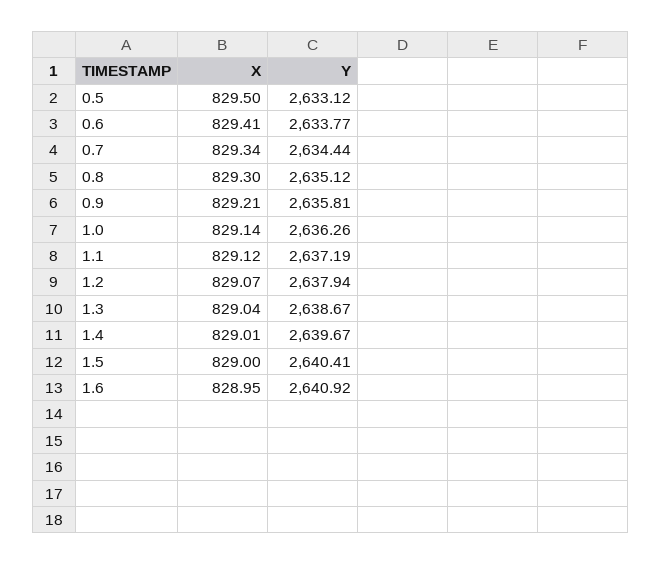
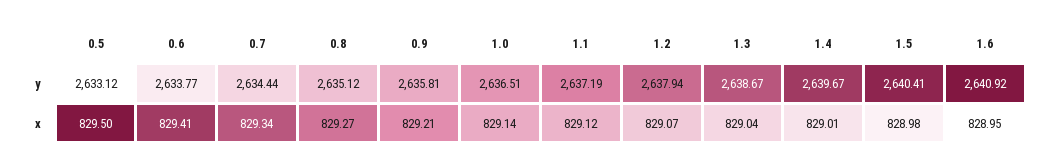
  {
    "X": {
      "0.5": 829.5,
      "0.6": 829.41,
      "0.7": 829.34,
-     "0.8": 829.3,
+     "0.8": 829.27,
      "0.9": 829.21,
      "1.0": 829.14,
      "1.1": 829.12,
      "1.2": 829.07,
      "1.3": 829.04,
      "1.4": 829.01,
-     "1.5": 829,
+     "1.5": 828.98,
      "1.6": 828.95
    },
    "Y": {
      "0.5": 2633.12,
      "0.6": 2633.77,
      "0.7": 2634.44,
      "0.8": 2635.12,
      "0.9": 2635.81,
-     "1.0": 2636.26,
+     "1.0": 2636.51,
      "1.1": 2637.19,
      "1.2": 2637.94,
      "1.3": 2638.67,
      "1.4": 2639.67,
      "1.5": 2640.41,
      "1.6": 2640.92
    }
  }

